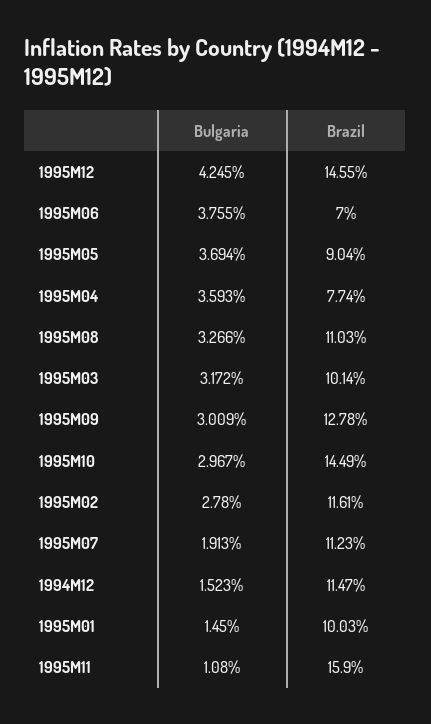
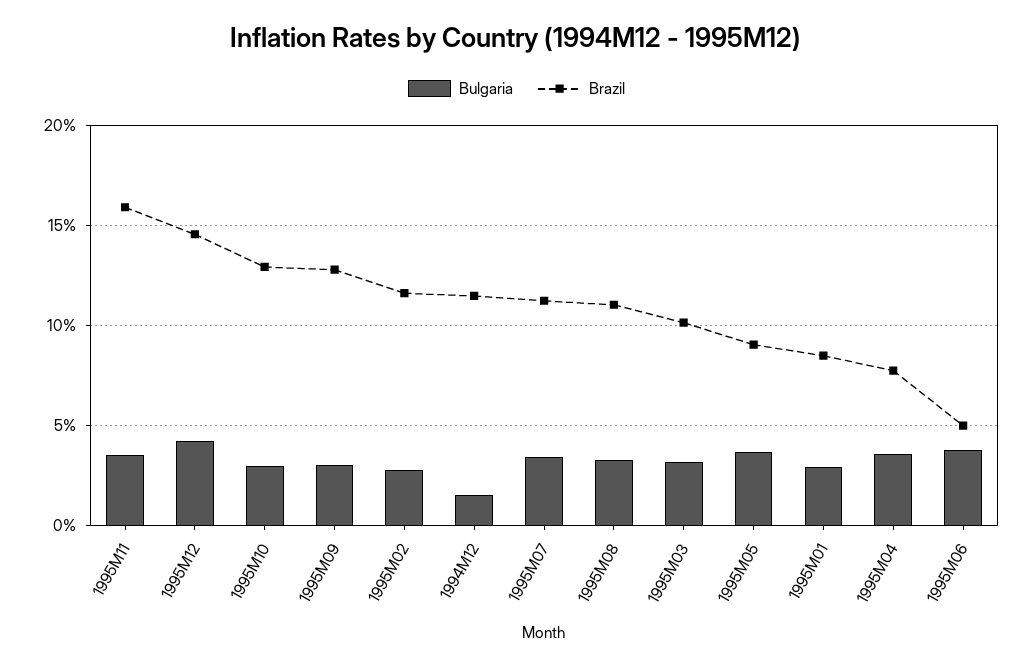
  {
    "Bulgaria": {
      "1995M12": 4.245,
      "1995M06": 3.755,
      "1995M05": 3.694,
      "1995M04": 3.593,
      "1995M08": 3.266,
      "1995M03": 3.172,
      "1995M09": 3.009,
      "1995M10": 2.967,
      "1995M02": 2.78,
-     "1995M07": 1.913,
+     "1995M07": 3.5,
      "1994M12": 1.523,
-     "1995M01": 1.45,
+     "1995M01": 3,
-     "1995M11": 1.08
+     "1995M11": 3.5
    },
    "Brazil": {
      "1995M12": 14.55,
-     "1995M06": 7,
+     "1995M06": 5,
      "1995M05": 9.04,
      "1995M04": 7.74,
      "1995M08": 11.03,
      "1995M03": 10.14,
      "1995M09": 12.78,
-     "1995M10": 14.49,
+     "1995M10": 13,
      "1995M02": 11.61,
      "1995M07": 11.23,
      "1994M12": 11.47,
-     "1995M01": 10.03,
+     "1995M01": 8.5,
      "1995M11": 15.9
    }
  }

